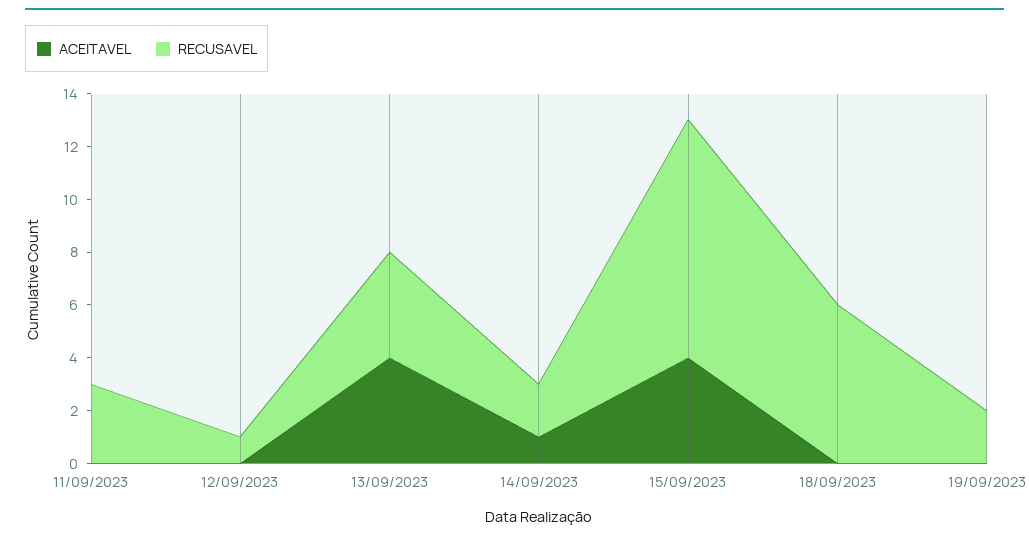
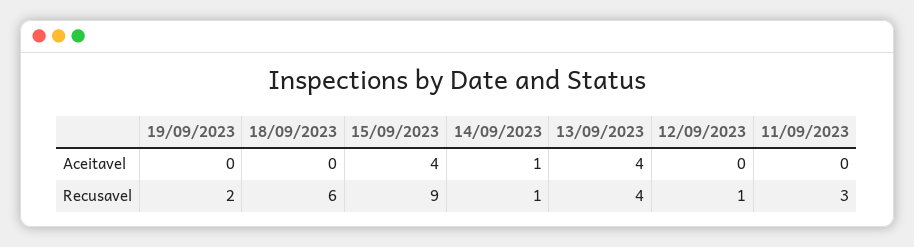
  {
    "ACEITAVEL": {
      "11/09/2023": 0,
      "12/09/2023": 0,
      "13/09/2023": 4,
      "14/09/2023": 1,
      "15/09/2023": 4,
      "18/09/2023": 0,
      "19/09/2023": 0
    },
    "RECUSAVEL": {
      "11/09/2023": 3,
      "12/09/2023": 1,
      "13/09/2023": 4,
-     "14/09/2023": 2,
+     "14/09/2023": 1,
      "15/09/2023": 9,
      "18/09/2023": 6,
      "19/09/2023": 2
    }
  }

